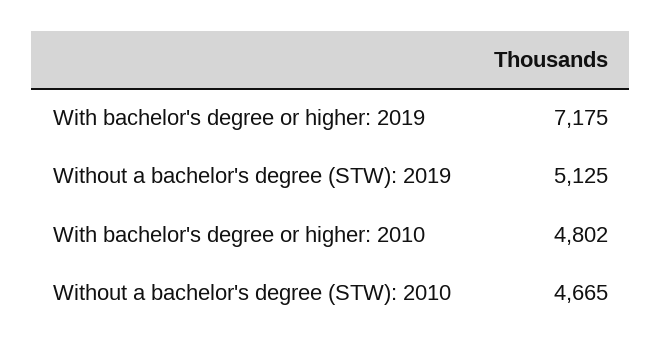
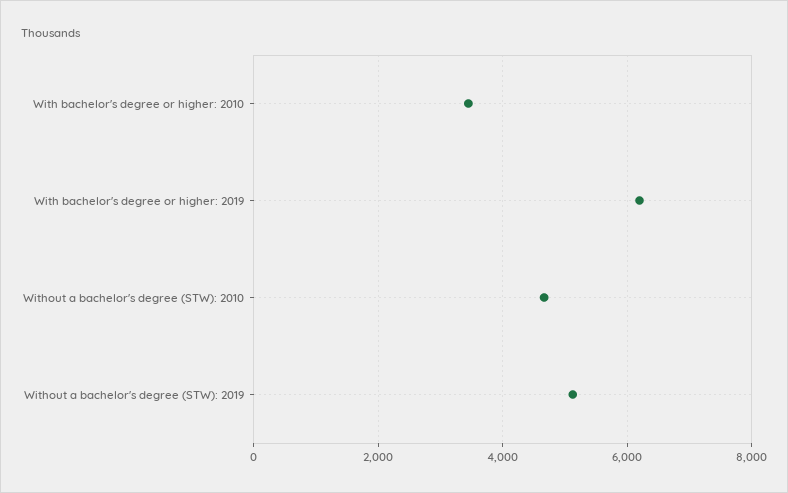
  {
-   "With bachelor's degree or higher: 2019": 7175,
+   "With bachelor's degree or higher: 2019": 6200,
    "Without a bachelor's degree (STW): 2019": 5125,
-   "With bachelor's degree or higher: 2010": 4802,
+   "With bachelor's degree or higher: 2010": 3400,
    "Without a bachelor's degree (STW): 2010": 4665
  }

